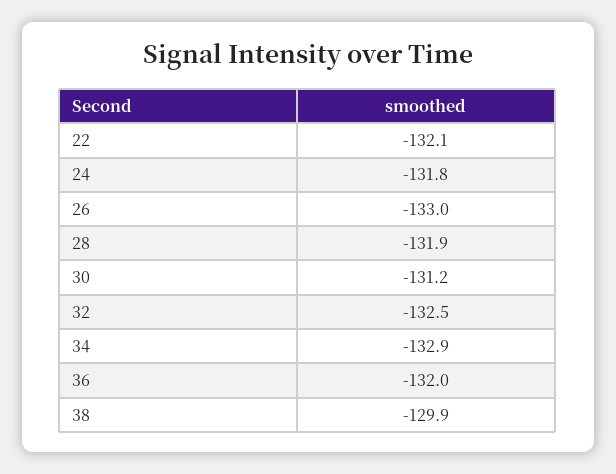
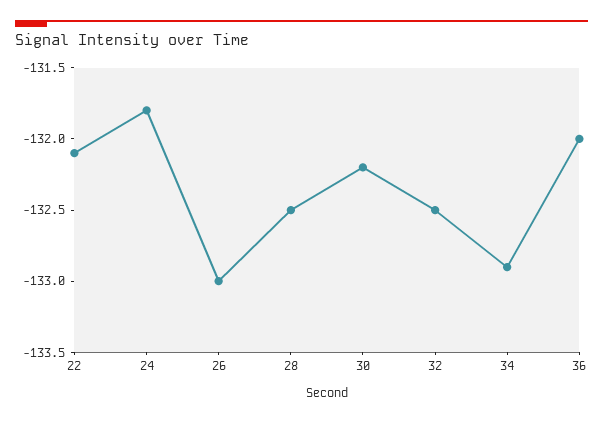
  {
    "22": -132.1,
    "24": -131.8,
    "26": -133,
-   "28": -131.9,
+   "28": -132.5,
-   "30": -131.2,
+   "30": -132.2,
    "32": -132.5,
    "34": -132.9,
-   "36": -132,
+   "36": -132
-   "38": -129.9
  }

